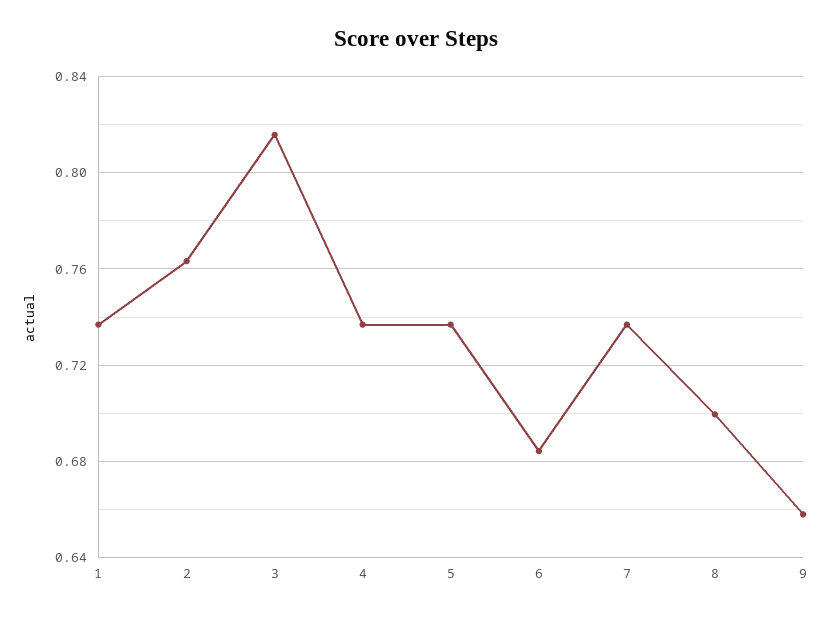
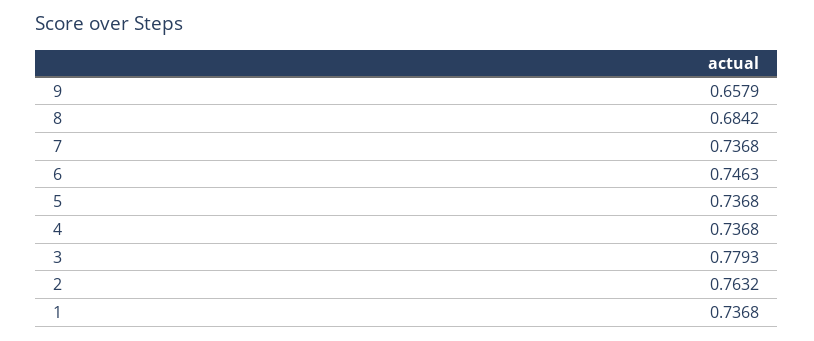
  {
    "1": 0.7368,
    "2": 0.7632,
-   "3": 0.815,
+   "3": 0.7793,
    "4": 0.7368,
    "5": 0.7368,
-   "6": 0.685,
+   "6": 0.7463,
    "7": 0.7368,
-   "8": 0.7,
+   "8": 0.6842,
    "9": 0.6579
  }

